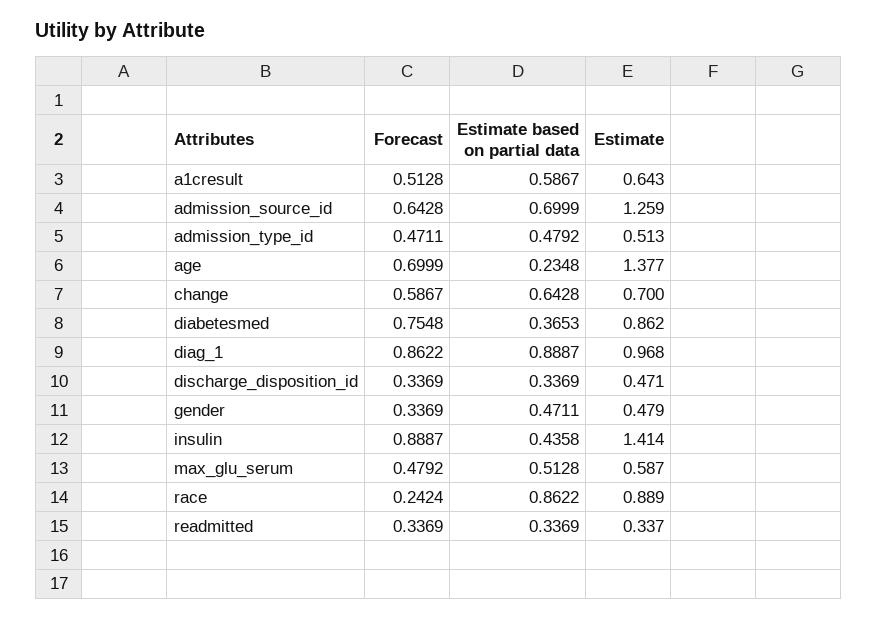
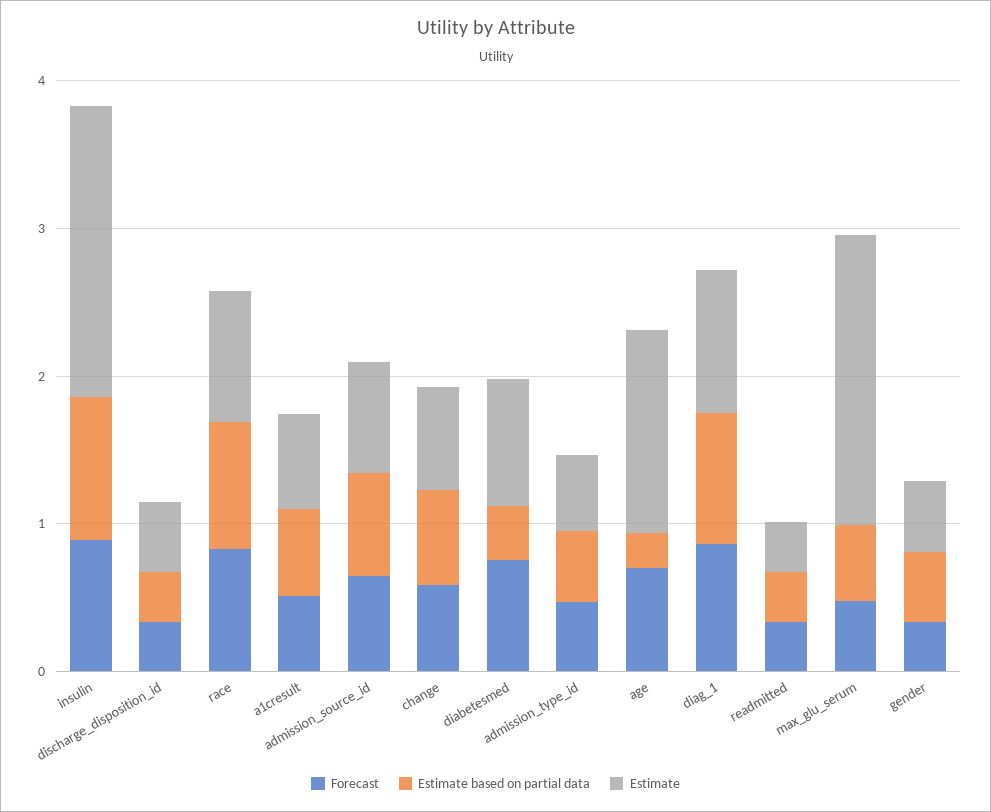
  {
    "Forecast": {
      "a1cresult": 0.5128,
      "admission_source_id": 0.6428,
      "admission_type_id": 0.4711,
      "age": 0.6999,
      "change": 0.5867,
      "diabetesmed": 0.7548,
      "diag_1": 0.8622,
      "discharge_disposition_id": 0.3369,
      "gender": 0.3369,
      "insulin": 0.8887,
      "max_glu_serum": 0.4792,
-     "race": 0.2424,
+     "race": 0.8,
      "readmitted": 0.3369
    },
    "Estimate based on partial data": {
      "a1cresult": 0.5867,
      "admission_source_id": 0.6999,
      "admission_type_id": 0.4792,
      "age": 0.2348,
      "change": 0.6428,
      "diabetesmed": 0.3653,
      "diag_1": 0.8887,
      "discharge_disposition_id": 0.3369,
      "gender": 0.4711,
-     "insulin": 0.4358,
+     "insulin": 1,
      "max_glu_serum": 0.5128,
      "race": 0.8622,
      "readmitted": 0.3369
    },
    "Estimate": {
      "a1cresult": 0.643,
-     "admission_source_id": 1.259,
+     "admission_source_id": 0.8,
      "admission_type_id": 0.513,
      "age": 1.377,
      "change": 0.7,
      "diabetesmed": 0.862,
      "diag_1": 0.968,
      "discharge_disposition_id": 0.471,
      "gender": 0.479,
-     "insulin": 1.414,
+     "insulin": 2,
-     "max_glu_serum": 0.587,
+     "max_glu_serum": 2,
      "race": 0.889,
      "readmitted": 0.337
    }
  }

